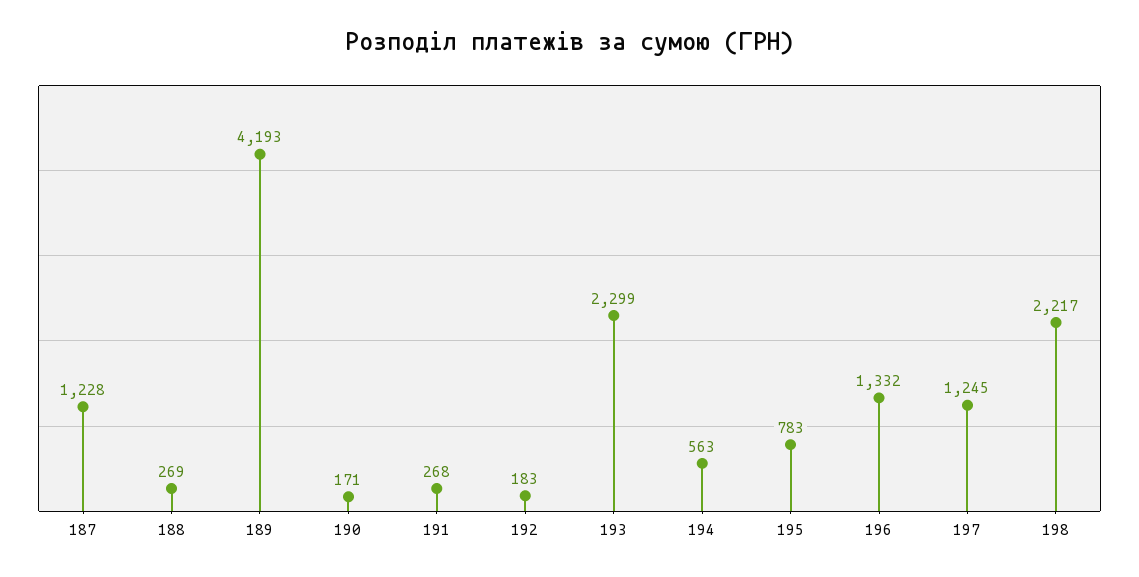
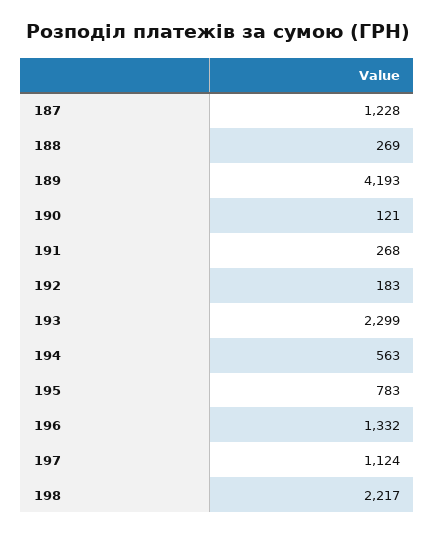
  {
    "187": 1228,
    "188": 269,
    "189": 4193,
-   "190": 171,
+   "190": 121,
    "191": 268,
    "192": 183,
    "193": 2299,
    "194": 563,
    "195": 783,
    "196": 1332,
-   "197": 1245,
+   "197": 1124,
    "198": 2217
  }

